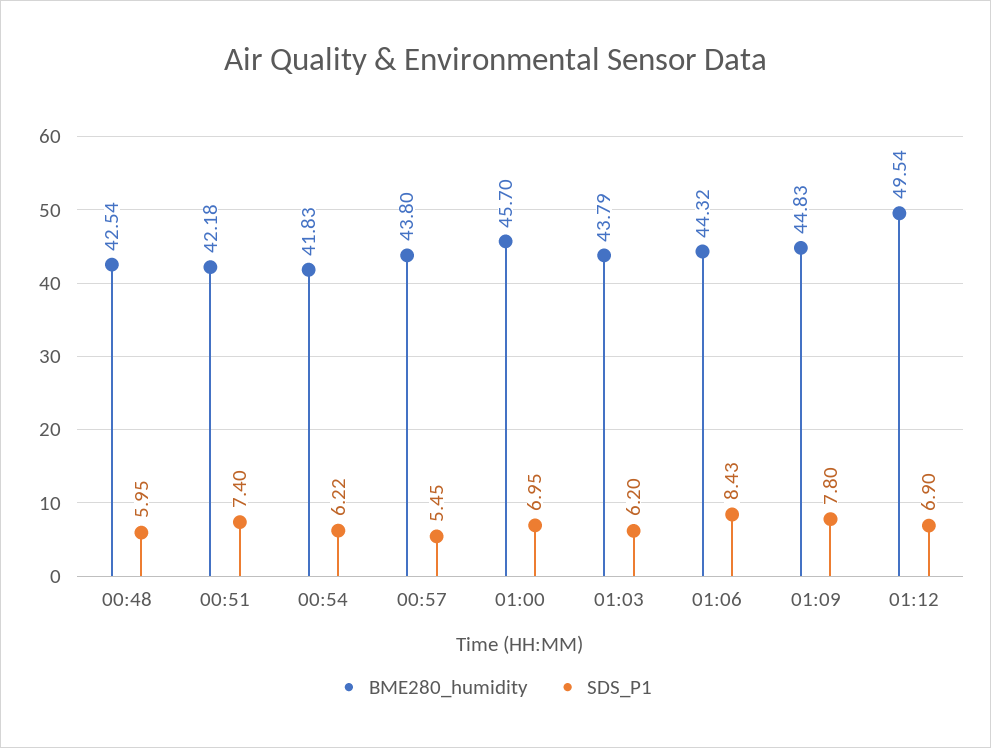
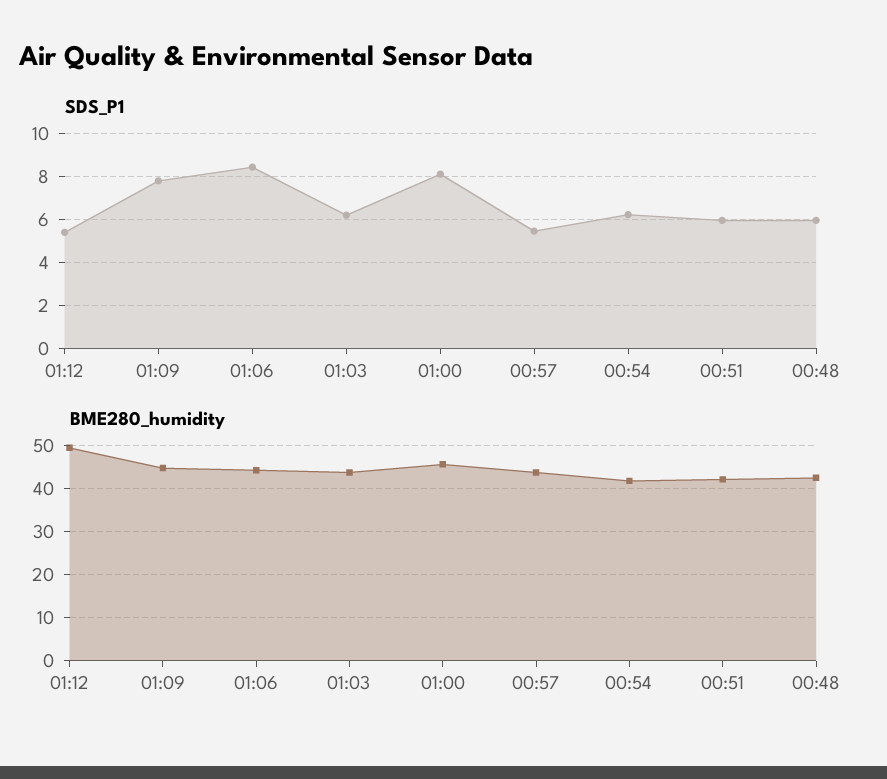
  {
    "BME280_humidity": {
      "00:48": 42.54,
      "00:51": 42.18,
      "00:54": 41.83,
      "00:57": 43.8,
      "01:00": 45.7,
      "01:03": 43.79,
      "01:06": 44.32,
      "01:09": 44.83,
      "01:12": 49.54
    },
    "SDS_P1": {
      "00:48": 5.95,
-     "00:51": 7.4,
+     "00:51": 6,
      "00:54": 6.22,
      "00:57": 5.45,
-     "01:00": 6.95,
+     "01:00": 8,
      "01:03": 6.2,
      "01:06": 8.43,
      "01:09": 7.8,
-     "01:12": 6.9
+     "01:12": 5.5
    }
  }

